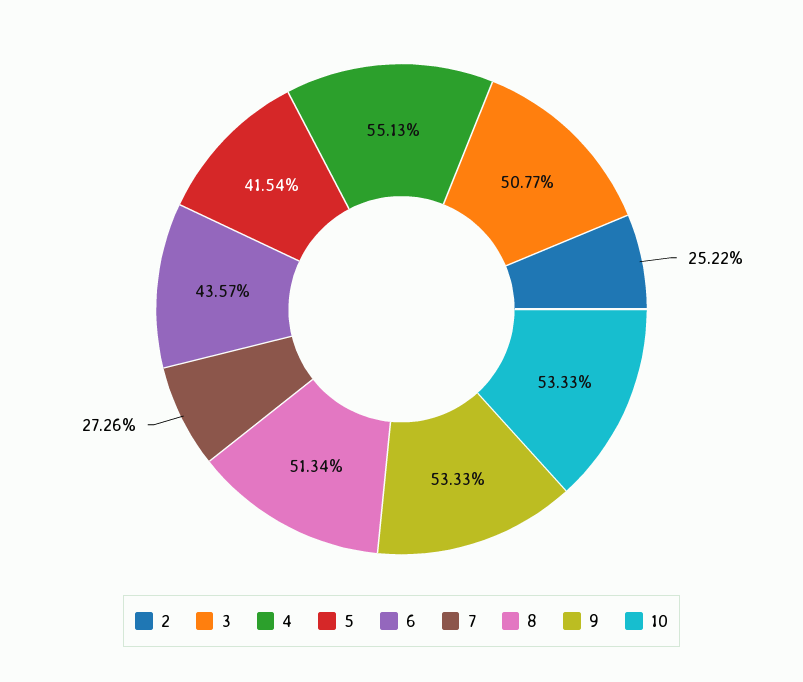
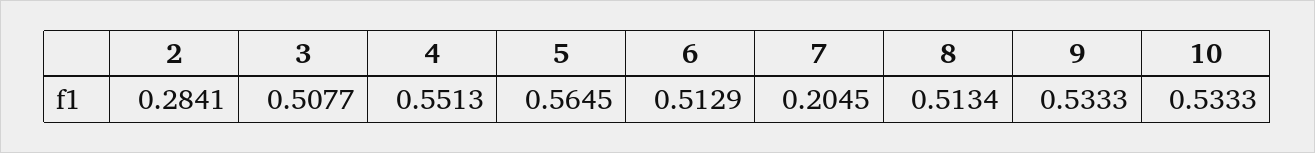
  {
-   "2": 0.2522,
+   "2": 0.2841,
    "3": 0.5077,
    "4": 0.5513,
-   "5": 0.4154,
+   "5": 0.5645,
-   "6": 0.4357,
+   "6": 0.5129,
-   "7": 0.2726,
+   "7": 0.2045,
    "8": 0.5134,
    "9": 0.5333,
    "10": 0.5333
  }

